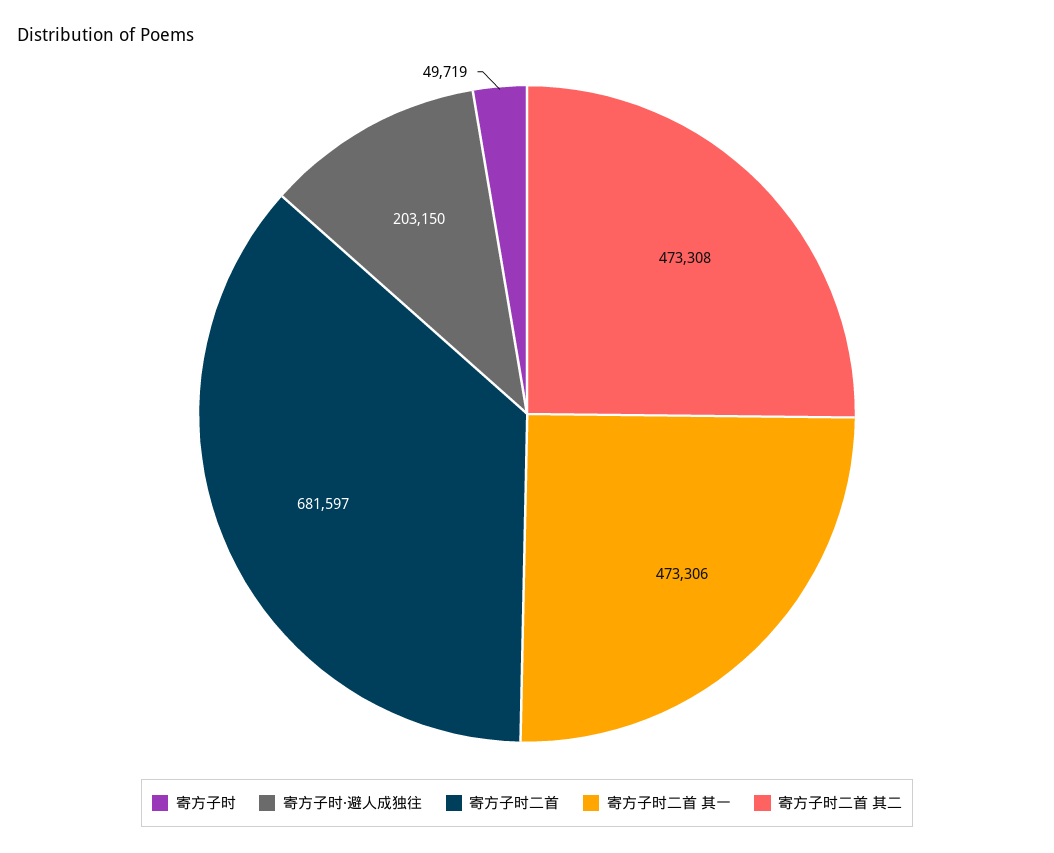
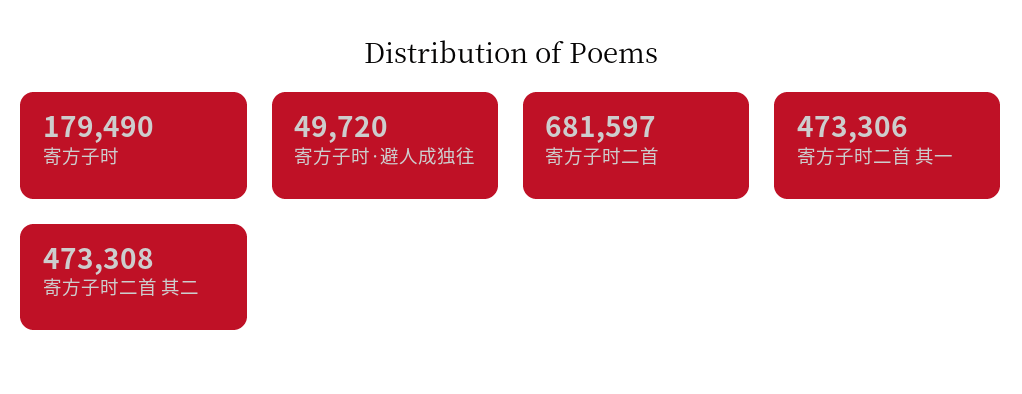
  {
-   "寄方子时": 49719,
+   "寄方子时": 179490,
-   "寄方子时·避人成独往": 203150,
+   "寄方子时·避人成独往": 49720,
    "寄方子时二首": 681597,
    "寄方子时二首 其一": 473306,
    "寄方子时二首 其二": 473308
  }

